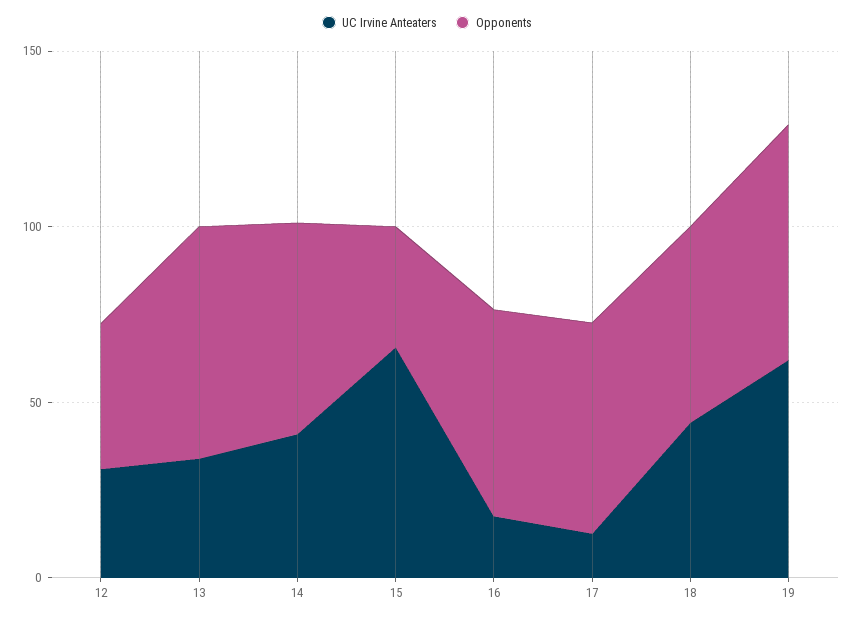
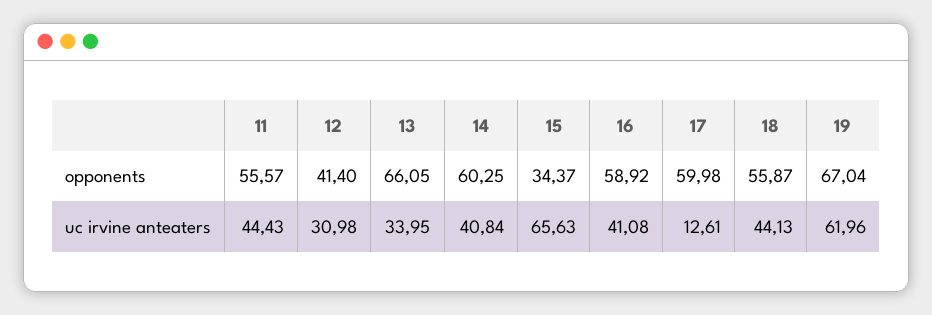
  {
    "UC Irvine Anteaters": {
      "12": 30.98,
      "13": 33.95,
      "14": 40.84,
      "15": 65.63,
-     "16": 20,
+     "16": 41.08,
      "17": 12.61,
      "18": 44.13,
-     "19": 61.96
+     "19": 61.96,
+     "11": 44.43
    },
    "Opponents": {
      "12": 41.4,
      "13": 66.05,
      "14": 60.25,
      "15": 34.37,
      "16": 58.92,
      "17": 59.98,
      "18": 55.87,
-     "19": 67.04
+     "19": 67.04,
+     "11": 55.57
    }
  }

